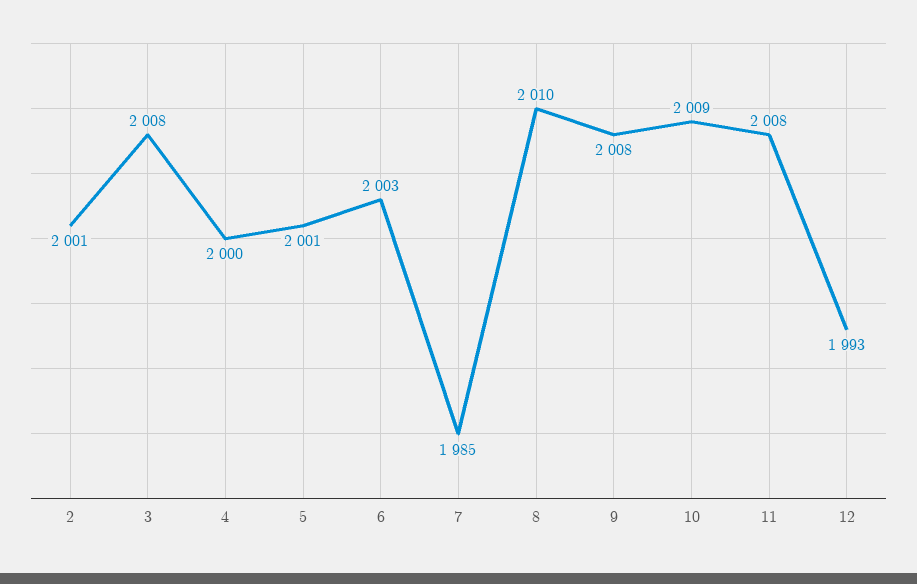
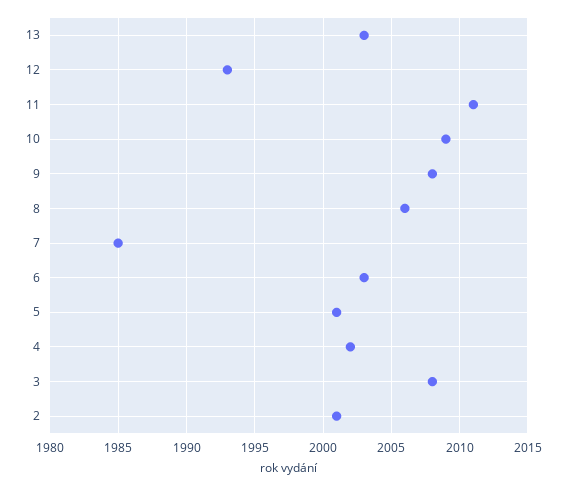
  {
    "2": 2001,
    "3": 2008,
-   "4": 2000,
+   "4": 2002,
    "5": 2001,
    "6": 2003,
    "7": 1985,
-   "8": 2010,
+   "8": 2006,
    "9": 2008,
    "10": 2009,
-   "11": 2008,
+   "11": 2011,
-   "12": 1993
+   "12": 1993,
+   "13": 2003
  }

